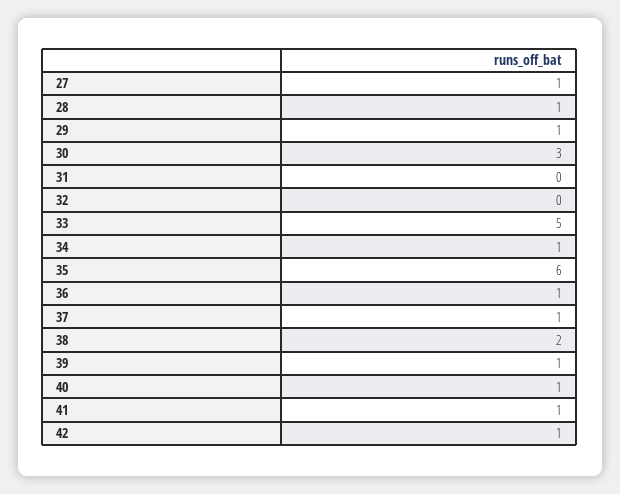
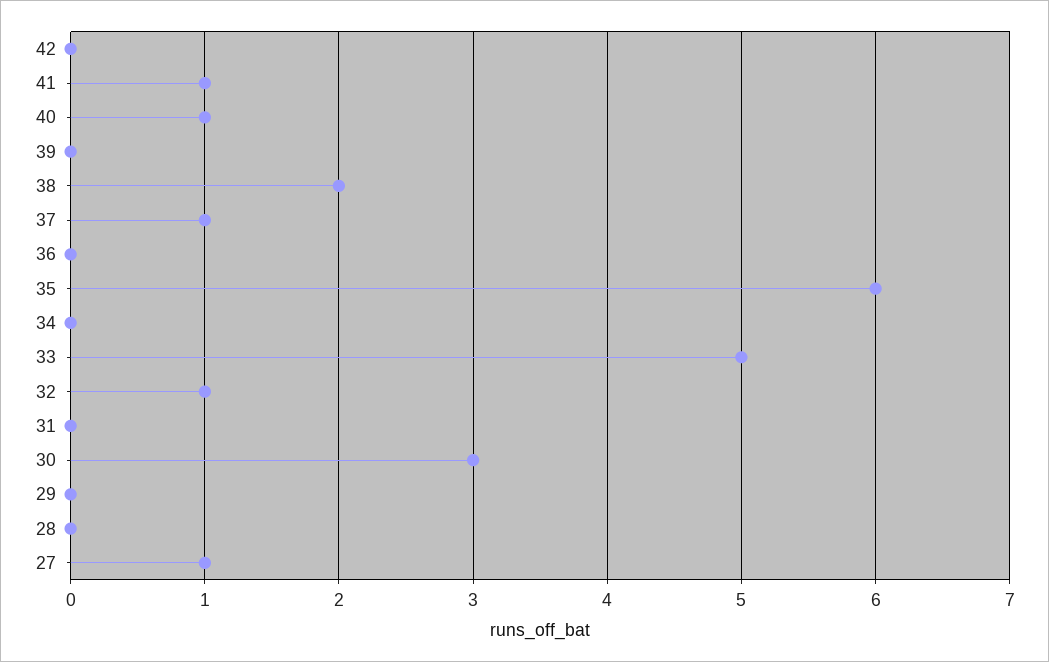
  {
    "27": 1,
-   "28": 1,
+   "28": 0,
-   "29": 1,
+   "29": 0,
    "30": 3,
    "31": 0,
-   "32": 0,
+   "32": 1,
    "33": 5,
-   "34": 1,
+   "34": 0,
    "35": 6,
-   "36": 1,
+   "36": 0,
    "37": 1,
    "38": 2,
-   "39": 1,
+   "39": 0,
    "40": 1,
    "41": 1,
-   "42": 1
+   "42": 0
  }

